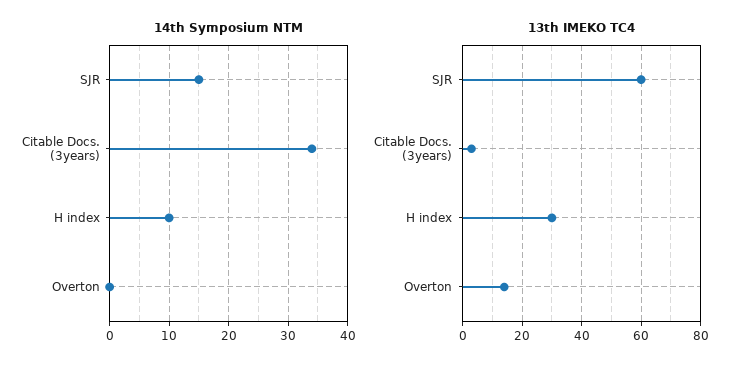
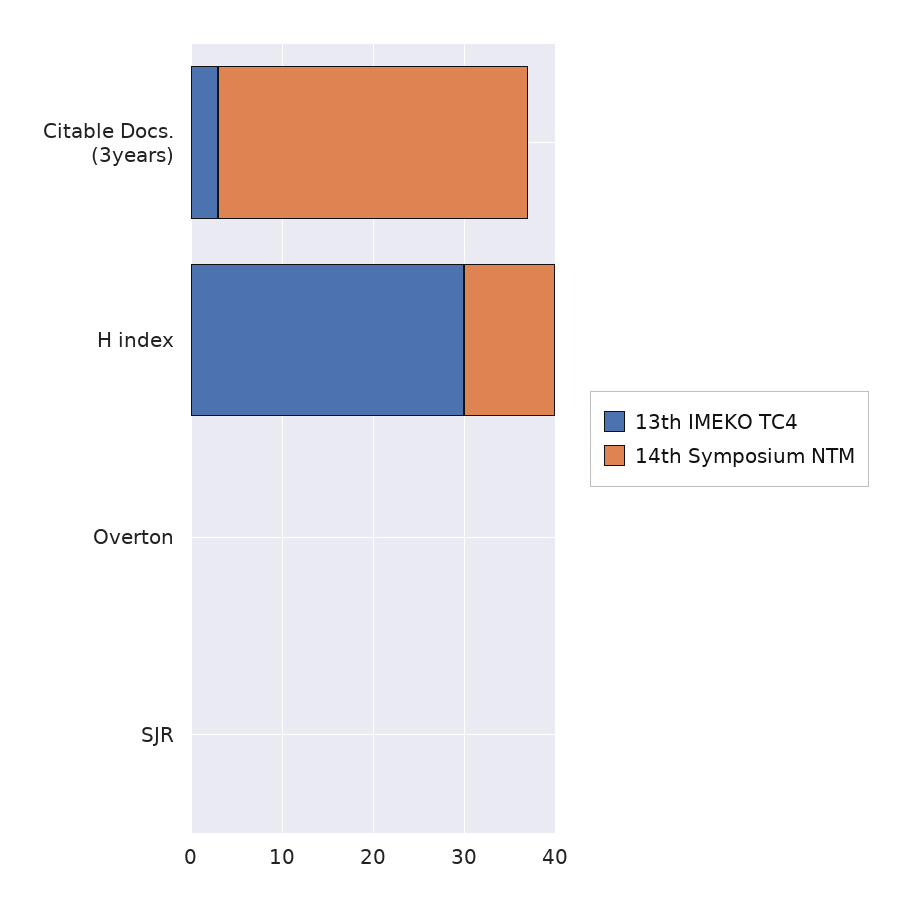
  {
    "14th Symposium NTM": {
-     "SJR": 15,
+     "SJR": 0,
      "Citable Docs. (3years)": 34,
      "H index": 10,
      "Overton": 0
    },
    "13th IMEKO TC4": {
-     "SJR": 60,
+     "SJR": 0,
      "Citable Docs. (3years)": 3,
      "H index": 30,
-     "Overton": 15
+     "Overton": 0
    }
  }

